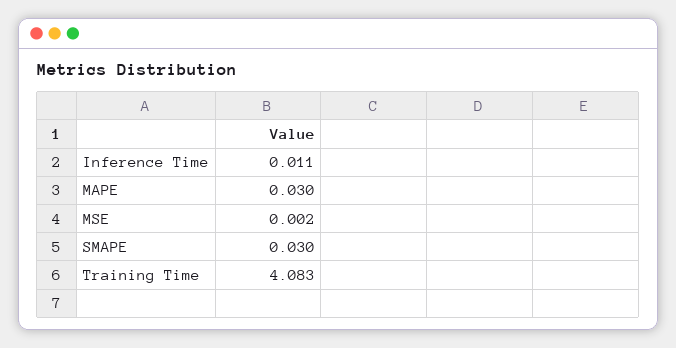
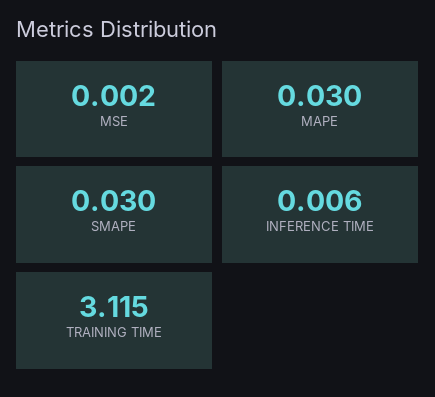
  {
-   "Inference Time": 0.011,
+   "Inference Time": 0.006,
    "MAPE": 0.03,
    "MSE": 0.002,
    "SMAPE": 0.03,
-   "Training Time": 4.083
+   "Training Time": 3.115
  }

